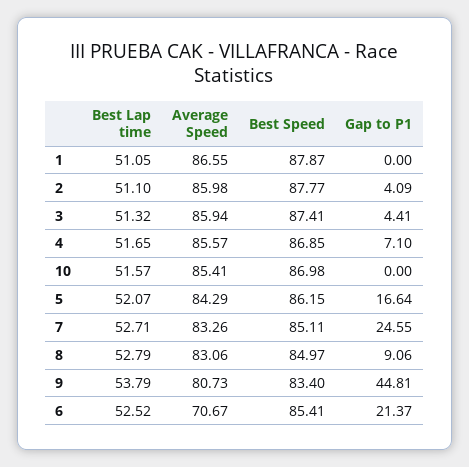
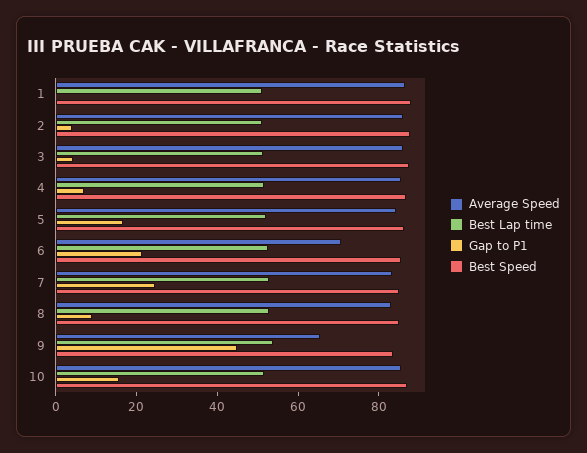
  {
    "Best Lap time": {
      "1": 51.05,
      "2": 51.1,
      "3": 51.32,
      "4": 51.65,
      "10": 51.57,
      "5": 52.07,
      "7": 52.71,
      "8": 52.79,
      "9": 53.79,
      "6": 52.52
    },
    "Average Speed": {
      "1": 86.55,
      "2": 85.98,
      "3": 85.94,
      "4": 85.57,
      "10": 85.41,
      "5": 84.29,
      "7": 83.26,
      "8": 83.06,
-     "9": 80.73,
+     "9": 65,
      "6": 70.67
    },
    "Best Speed": {
      "1": 87.87,
      "2": 87.77,
      "3": 87.41,
      "4": 86.85,
      "10": 86.98,
      "5": 86.15,
      "7": 85.11,
      "8": 84.97,
      "9": 83.4,
      "6": 85.41
    },
    "Gap to P1": {
      "1": 0,
      "2": 4.09,
      "3": 4.41,
      "4": 7.1,
-     "10": 0,
+     "10": 15,
      "5": 16.64,
      "7": 24.55,
      "8": 9.06,
      "9": 44.81,
      "6": 21.37
    }
  }

